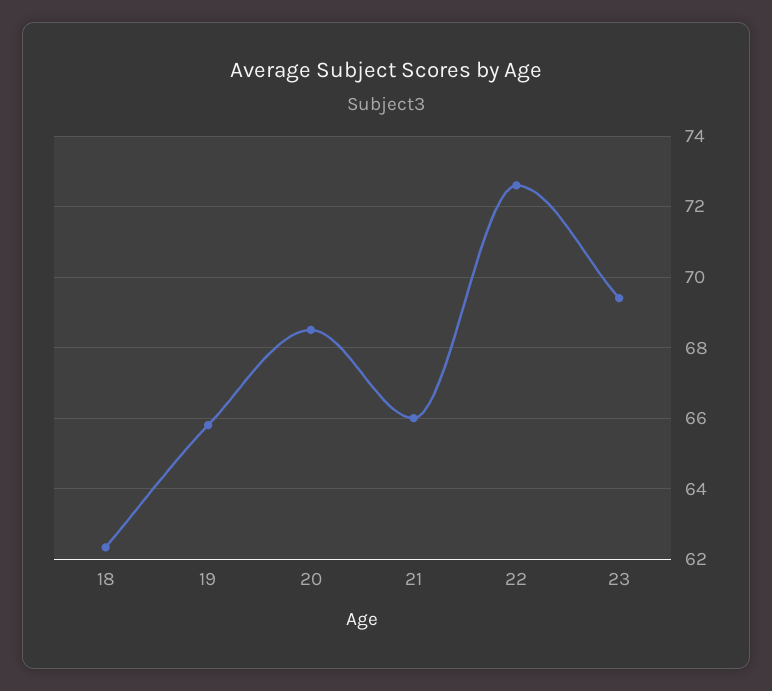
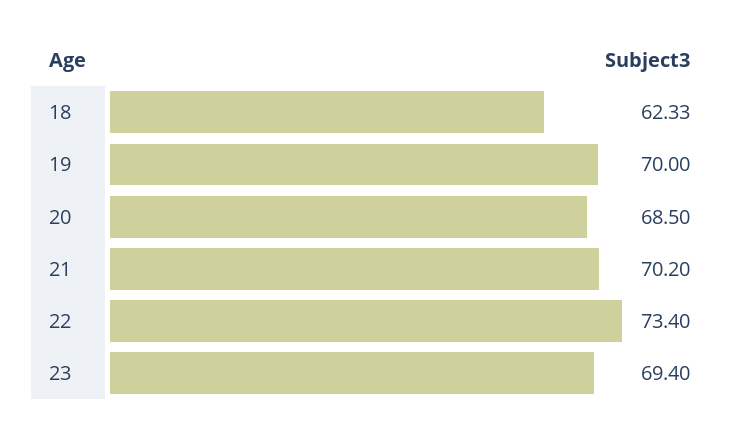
  {
    "18": 62.33,
-   "19": 65.8,
+   "19": 70,
    "20": 68.5,
-   "21": 66,
+   "21": 70.2,
-   "22": 72.6,
+   "22": 73.4,
    "23": 69.4
  }

